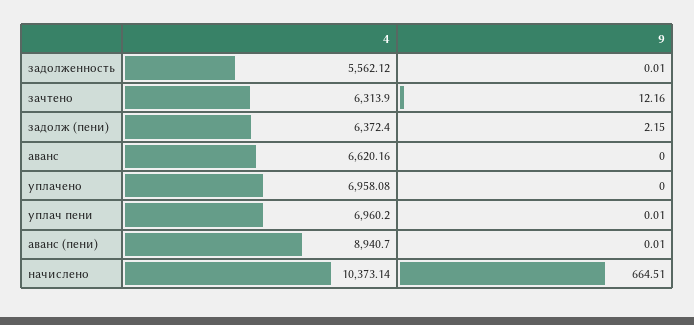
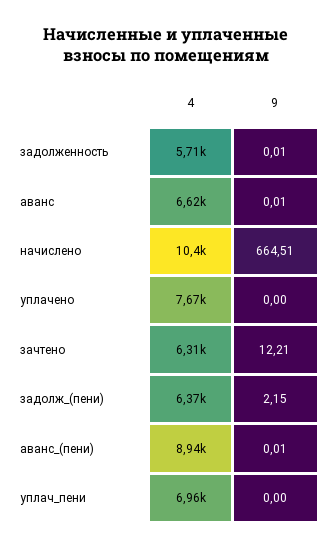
  {
    "4": {
-     "задолженность": 5562.12,
+     "задолженность": 5710,
      "зачтено": 6313.9,
      "задолж (пени)": 6372.4,
      "аванс": 6620.16,
-     "уплачено": 6958.08,
+     "уплачено": 7670,
      "уплач пени": 6960.2,
      "аванс (пени)": 8940.7,
      "начислено": 10373.14
    },
    "9": {
      "задолженность": 0.01,
-     "зачтено": 12.16,
+     "зачтено": 12.21,
      "задолж (пени)": 2.15,
-     "аванс": 0,
+     "аванс": 0.01,
      "уплачено": 0,
-     "уплач пени": 0.01,
+     "уплач пени": 0,
      "аванс (пени)": 0.01,
      "начислено": 664.51
    }
  }

